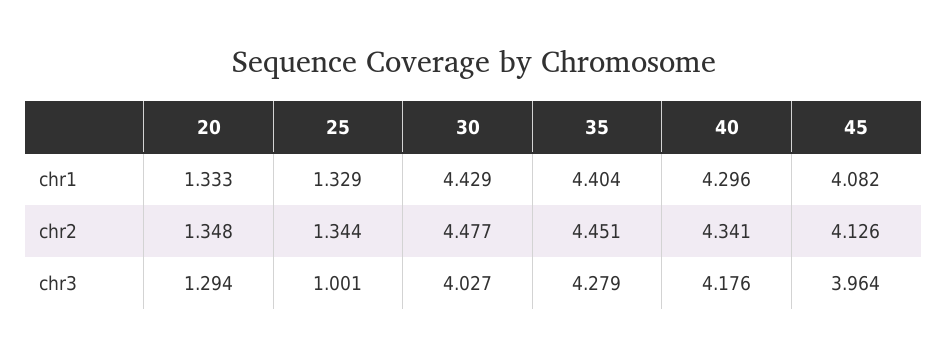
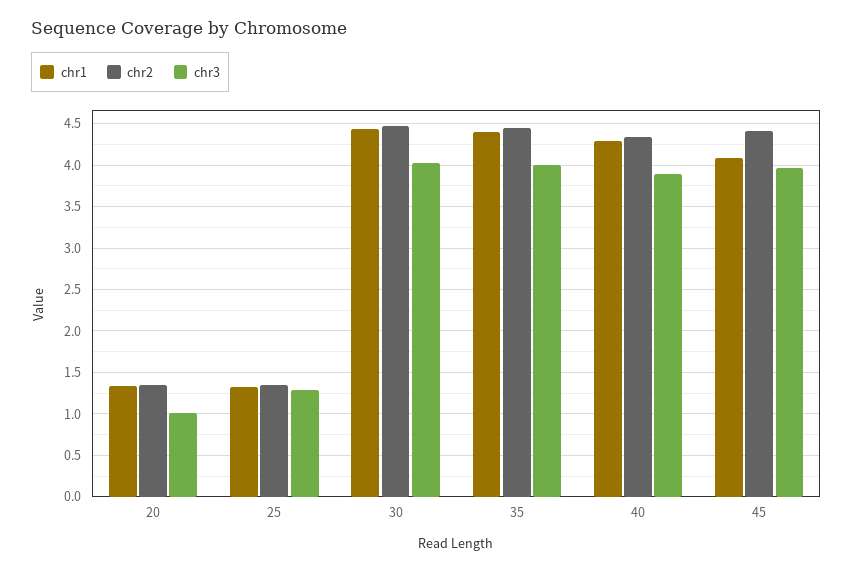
  {
    "chr1": {
      "20": 1.333,
      "25": 1.329,
      "30": 4.429,
      "35": 4.404,
      "40": 4.296,
      "45": 4.082
    },
    "chr2": {
      "20": 1.348,
      "25": 1.344,
      "30": 4.477,
      "35": 4.451,
      "40": 4.341,
-     "45": 4.126
+     "45": 4.4
    },
    "chr3": {
-     "20": 1.294,
+     "20": 1,
-     "25": 1.001,
+     "25": 1.3,
      "30": 4.027,
-     "35": 4.279,
+     "35": 4,
-     "40": 4.176,
+     "40": 3.9,
      "45": 3.964
    }
  }

